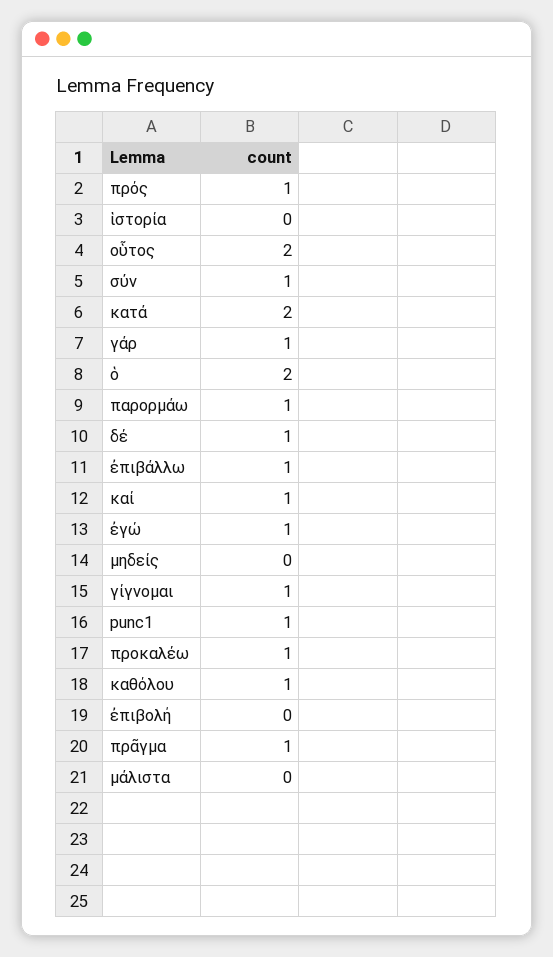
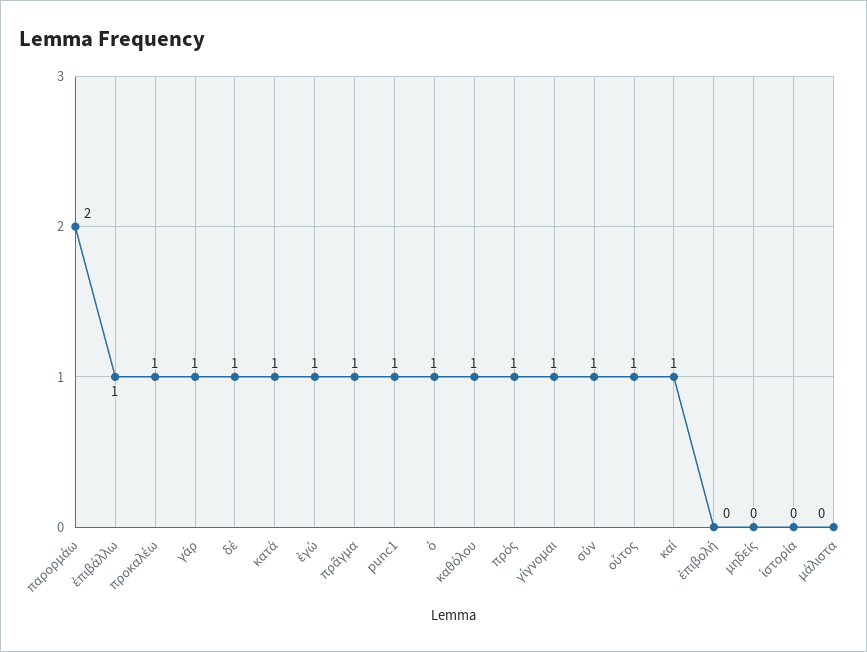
  {
    "πρός": 1,
    "ἱστορία": 0,
-   "οὗτος": 2,
+   "οὗτος": 1,
    "σύν": 1,
-   "κατά": 2,
+   "κατά": 1,
    "γάρ": 1,
-   "ὁ": 2,
+   "ὁ": 1,
-   "παρορμάω": 1,
+   "παρορμάω": 2,
    "δέ": 1,
    "ἐπιβάλλω": 1,
    "καί": 1,
    "ἐγώ": 1,
    "μηδείς": 0,
    "γίγνομαι": 1,
    "punc1": 1,
    "προκαλέω": 1,
    "καθόλου": 1,
    "ἐπιβολή": 0,
    "πρᾶγμα": 1,
    "μάλιστα": 0
  }

